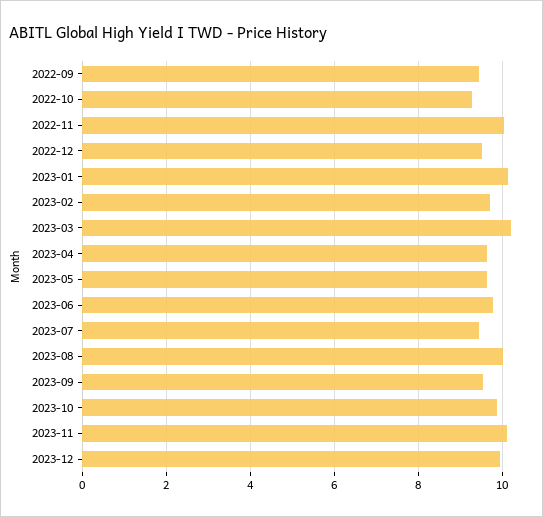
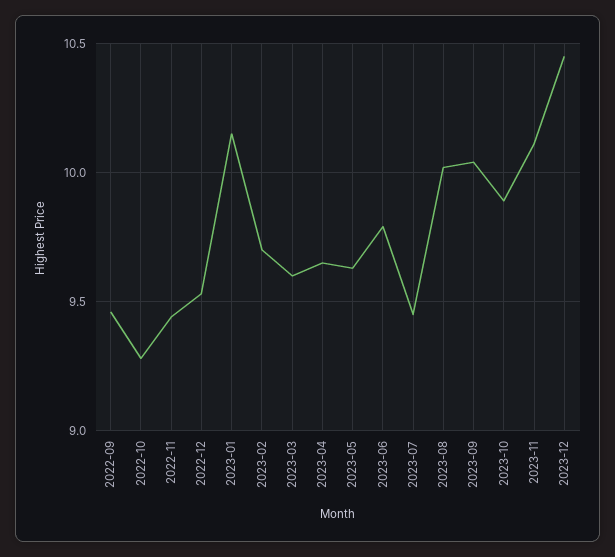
  {
    "2022-09": 9.45,
    "2022-10": 9.3,
-   "2022-11": 10,
+   "2022-11": 9.45,
    "2022-12": 9.55,
    "2023-01": 10.15,
    "2023-02": 9.7,
-   "2023-03": 10.2,
+   "2023-03": 9.6,
    "2023-04": 9.65,
    "2023-05": 9.65,
    "2023-06": 9.8,
    "2023-07": 9.45,
    "2023-08": 10,
-   "2023-09": 9.6,
+   "2023-09": 10.05,
    "2023-10": 9.9,
    "2023-11": 10.1,
-   "2023-12": 10
+   "2023-12": 10.45
  }

